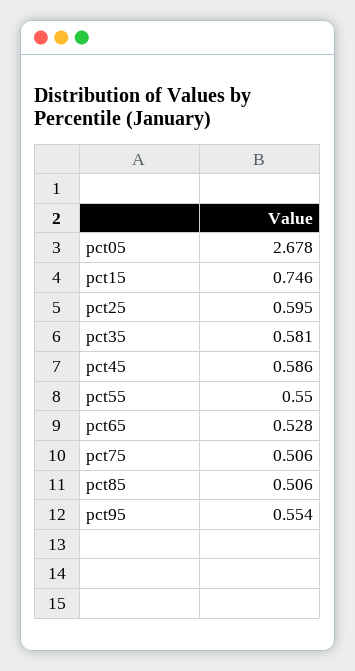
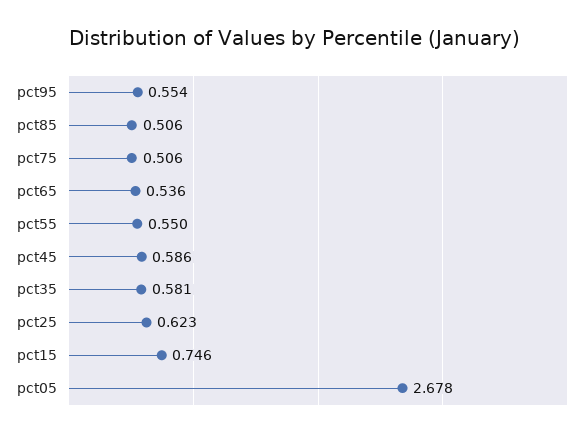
  {
    "pct05": 2.678,
    "pct15": 0.746,
-   "pct25": 0.595,
+   "pct25": 0.623,
    "pct35": 0.581,
    "pct45": 0.586,
    "pct55": 0.55,
-   "pct65": 0.528,
+   "pct65": 0.536,
    "pct75": 0.506,
    "pct85": 0.506,
    "pct95": 0.554
  }

